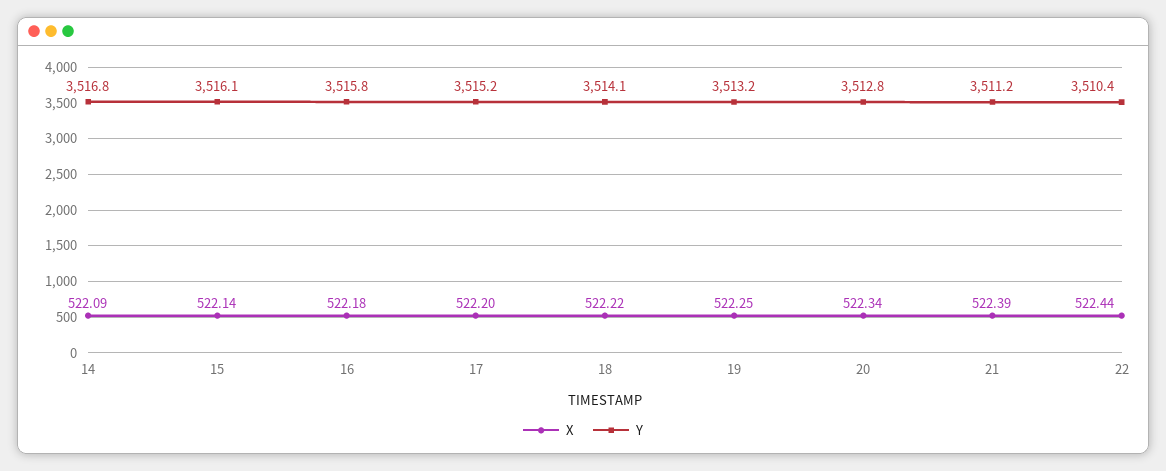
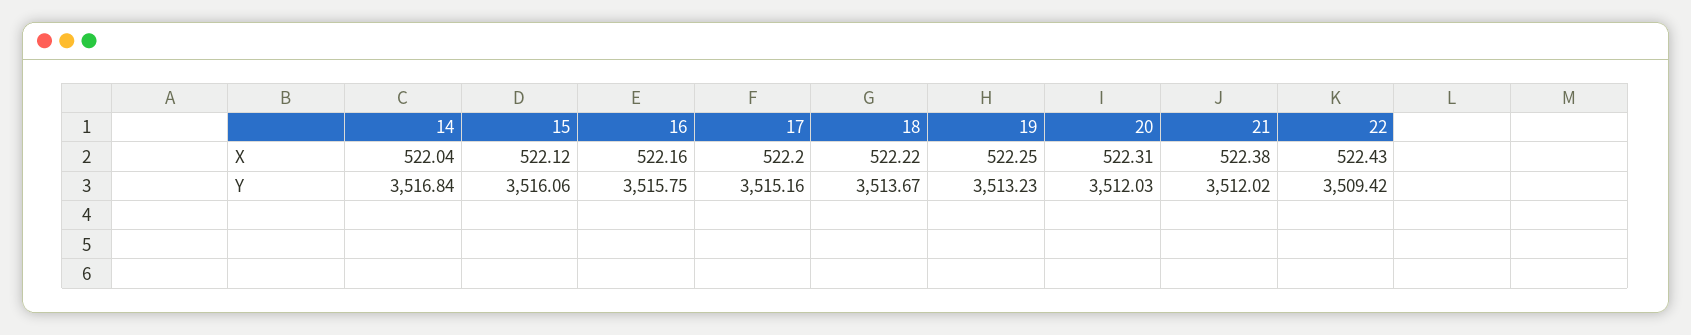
  {
    "X": {
-     "14": 522.09,
+     "14": 522.04,
-     "15": 522.14,
+     "15": 522.12,
-     "16": 522.18,
+     "16": 522.16,
      "17": 522.2,
      "18": 522.22,
      "19": 522.25,
-     "20": 522.34,
+     "20": 522.31,
-     "21": 522.39,
+     "21": 522.38,
-     "22": 522.44
+     "22": 522.43
    },
    "Y": {
      "14": 3516.84,
      "15": 3516.06,
      "16": 3515.75,
      "17": 3515.16,
-     "18": 3514.1,
+     "18": 3513.67,
      "19": 3513.23,
-     "20": 3512.8,
+     "20": 3512.03,
-     "21": 3511.2,
+     "21": 3512.02,
-     "22": 3510.4
+     "22": 3509.42
    }
  }

